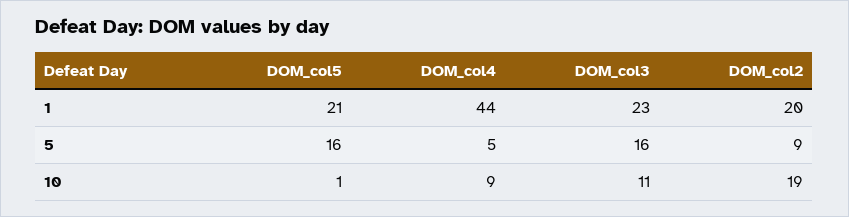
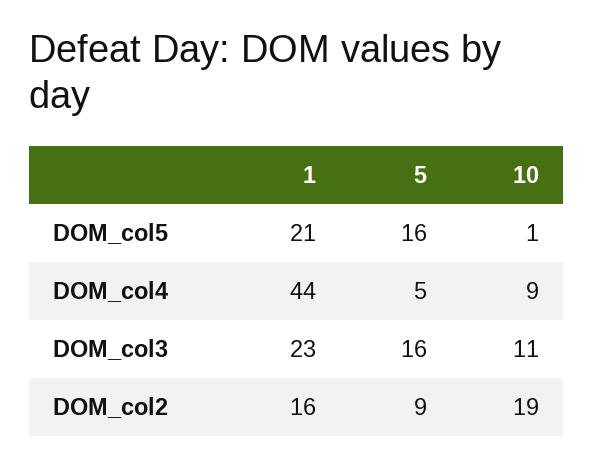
  {
    "DOM_col5": {
      "1": 21,
      "5": 16,
      "10": 1
    },
    "DOM_col4": {
      "1": 44,
      "5": 5,
      "10": 9
    },
    "DOM_col3": {
      "1": 23,
      "5": 16,
      "10": 11
    },
    "DOM_col2": {
-     "1": 20,
+     "1": 16,
      "5": 9,
      "10": 19
    }
  }

